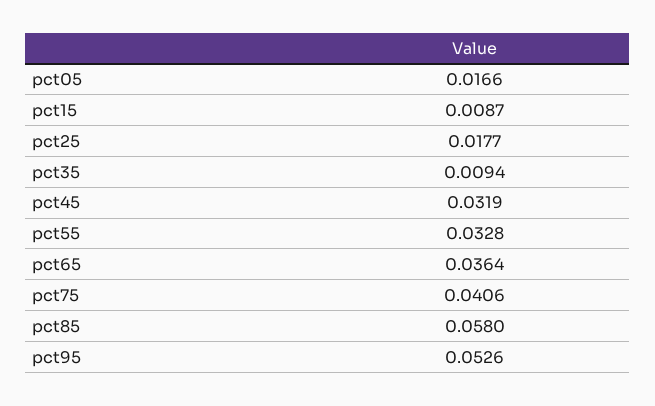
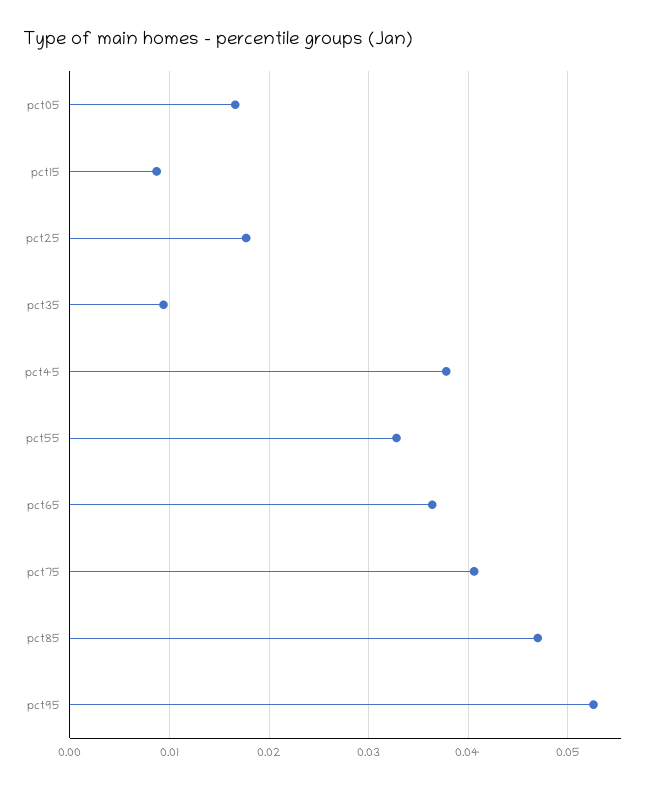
  {
    "pct05": 0.0166,
    "pct15": 0.0087,
    "pct25": 0.0177,
    "pct35": 0.0094,
-   "pct45": 0.0319,
+   "pct45": 0.038,
    "pct55": 0.0328,
    "pct65": 0.0364,
    "pct75": 0.0406,
-   "pct85": 0.058,
+   "pct85": 0.047,
    "pct95": 0.0526
  }

